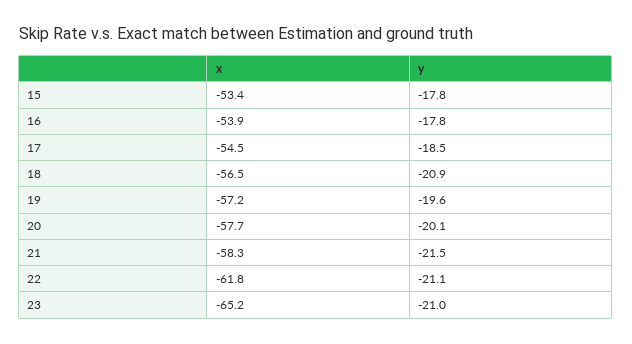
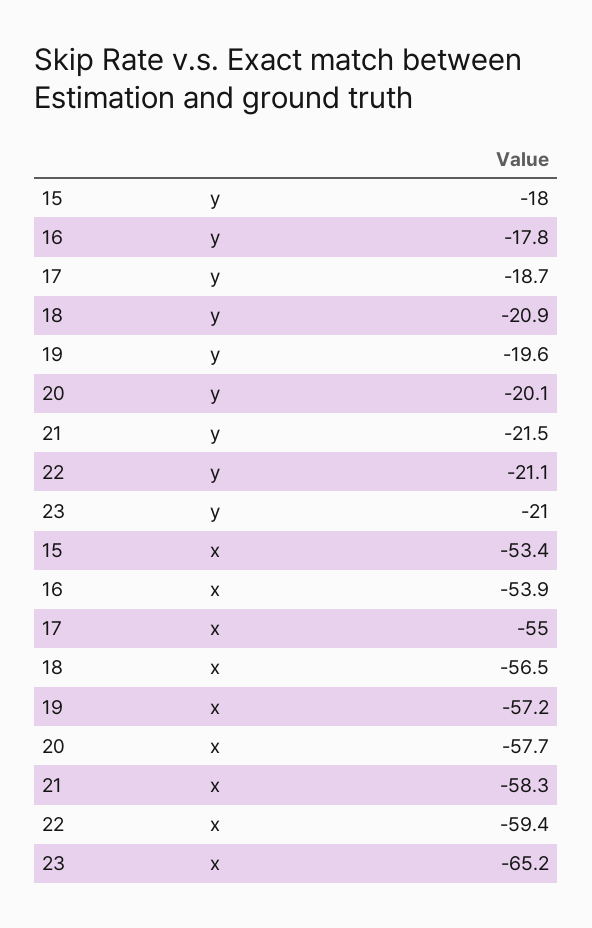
  {
    "x": {
      "15": -53.4,
      "16": -53.9,
-     "17": -54.5,
+     "17": -55,
      "18": -56.5,
      "19": -57.2,
      "20": -57.7,
      "21": -58.3,
-     "22": -61.8,
+     "22": -59.4,
      "23": -65.2
    },
    "y": {
-     "15": -17.8,
+     "15": -18,
      "16": -17.8,
-     "17": -18.5,
+     "17": -18.7,
      "18": -20.9,
      "19": -19.6,
      "20": -20.1,
      "21": -21.5,
      "22": -21.1,
      "23": -21
    }
  }

